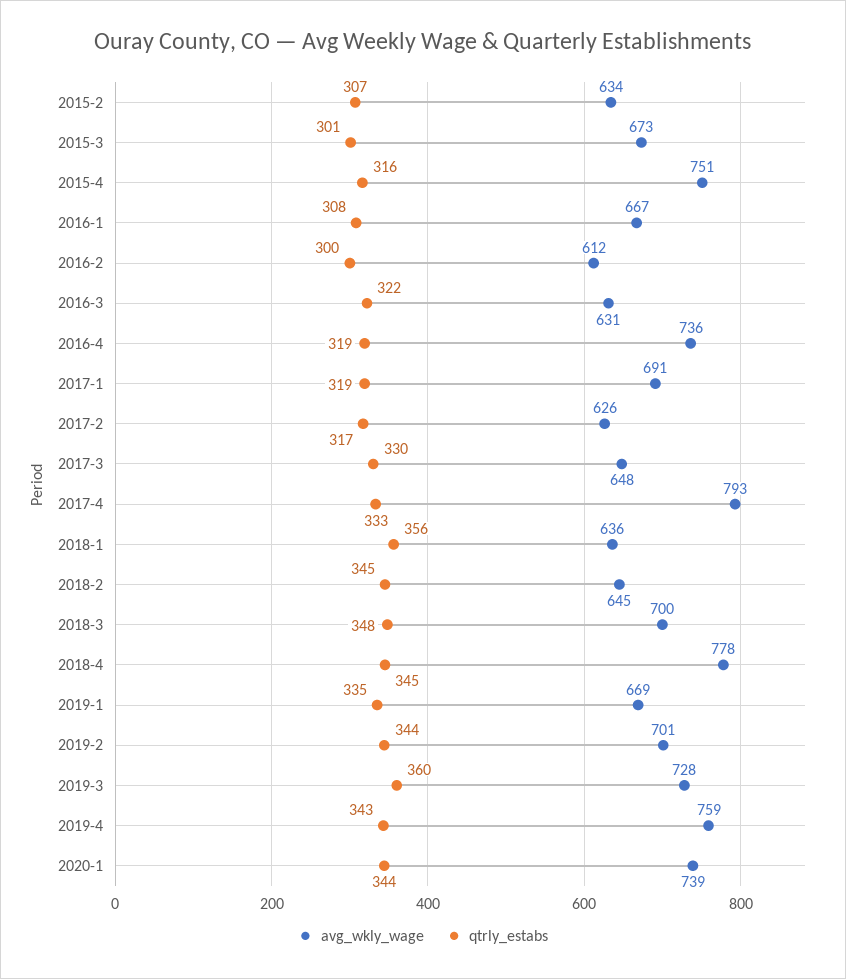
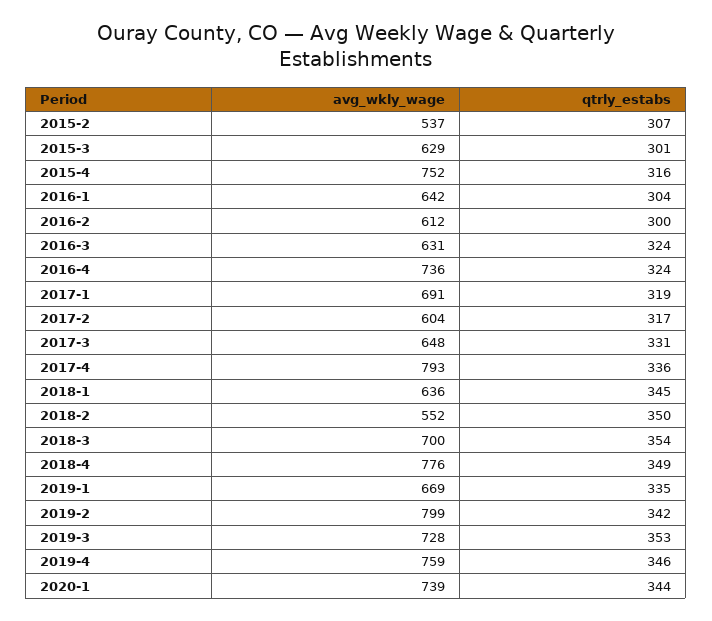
  {
    "avg_wkly_wage": {
-     "2015-2": 634,
+     "2015-2": 537,
-     "2015-3": 673,
+     "2015-3": 629,
-     "2015-4": 751,
+     "2015-4": 752,
-     "2016-1": 667,
+     "2016-1": 642,
      "2016-2": 612,
      "2016-3": 631,
      "2016-4": 736,
      "2017-1": 691,
-     "2017-2": 626,
+     "2017-2": 604,
      "2017-3": 648,
      "2017-4": 793,
      "2018-1": 636,
-     "2018-2": 645,
+     "2018-2": 552,
      "2018-3": 700,
-     "2018-4": 778,
+     "2018-4": 776,
      "2019-1": 669,
-     "2019-2": 701,
+     "2019-2": 799,
      "2019-3": 728,
      "2019-4": 759,
      "2020-1": 739
    },
    "qtrly_estabs": {
      "2015-2": 307,
      "2015-3": 301,
      "2015-4": 316,
-     "2016-1": 308,
+     "2016-1": 304,
      "2016-2": 300,
-     "2016-3": 322,
+     "2016-3": 324,
-     "2016-4": 319,
+     "2016-4": 324,
      "2017-1": 319,
      "2017-2": 317,
-     "2017-3": 330,
+     "2017-3": 331,
-     "2017-4": 333,
+     "2017-4": 336,
-     "2018-1": 356,
+     "2018-1": 345,
-     "2018-2": 345,
+     "2018-2": 350,
-     "2018-3": 348,
+     "2018-3": 354,
-     "2018-4": 345,
+     "2018-4": 349,
      "2019-1": 335,
-     "2019-2": 344,
+     "2019-2": 342,
-     "2019-3": 360,
+     "2019-3": 353,
-     "2019-4": 343,
+     "2019-4": 346,
      "2020-1": 344
    }
  }

